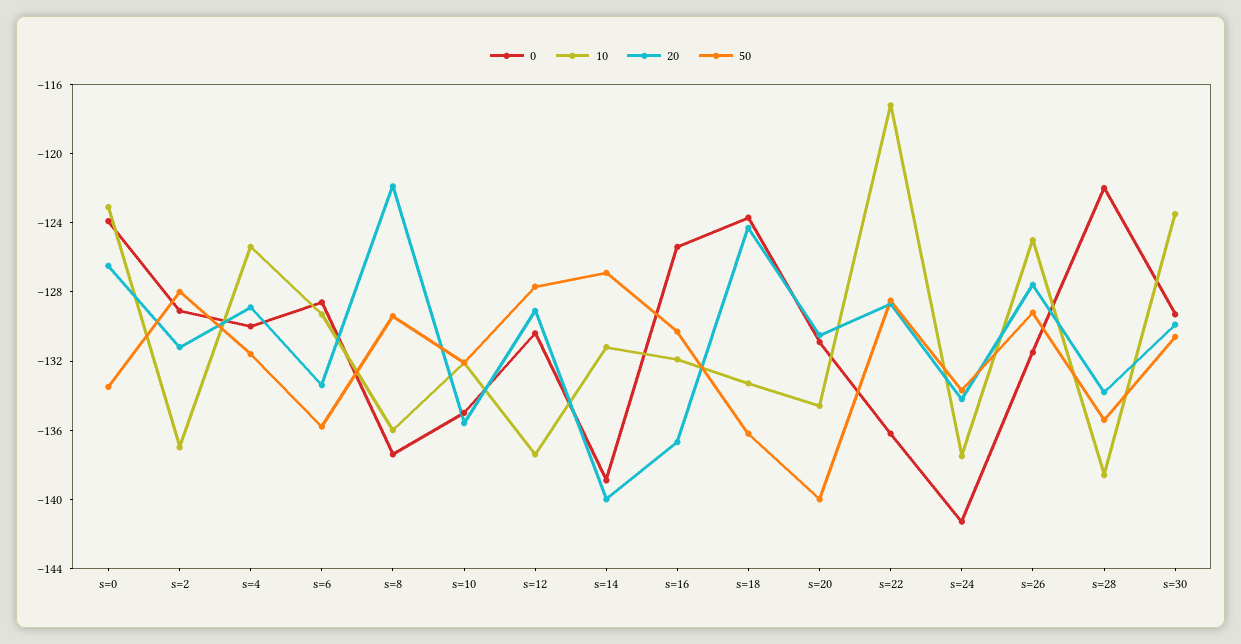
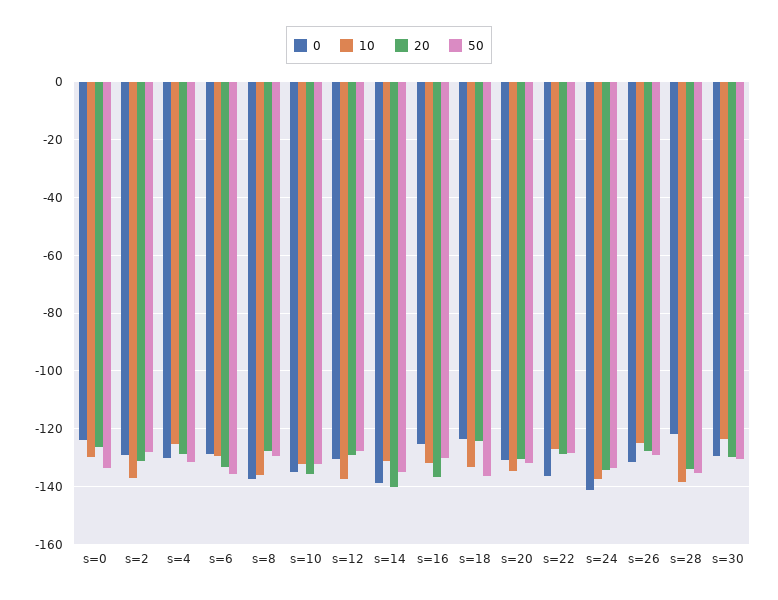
  {
    "0": {
      "s=0": -124,
      "s=2": -129,
      "s=4": -130,
      "s=6": -129,
      "s=8": -137,
      "s=10": -135,
      "s=12": -130,
      "s=14": -139,
      "s=16": -125,
      "s=18": -124,
      "s=20": -131,
      "s=22": -136,
      "s=24": -141,
      "s=26": -132,
      "s=28": -122,
      "s=30": -129
    },
    "10": {
-     "s=0": -123,
+     "s=0": -130,
      "s=2": -137,
      "s=4": -125,
      "s=6": -129,
      "s=8": -136,
      "s=10": -132,
      "s=12": -137,
      "s=14": -131,
      "s=16": -132,
      "s=18": -133,
      "s=20": -135,
-     "s=22": -117,
+     "s=22": -127.5,
      "s=24": -138,
      "s=26": -125,
      "s=28": -139,
      "s=30": -124
    },
    "20": {
      "s=0": -127,
      "s=2": -131,
      "s=4": -129,
      "s=6": -133,
-     "s=8": -122,
+     "s=8": -127.5,
      "s=10": -136,
      "s=12": -129,
      "s=14": -140,
      "s=16": -137,
      "s=18": -124,
      "s=20": -131,
      "s=22": -129,
      "s=24": -134,
      "s=26": -128,
      "s=28": -134,
      "s=30": -130
    },
    "50": {
      "s=0": -134,
      "s=2": -128,
      "s=4": -132,
      "s=6": -136,
      "s=8": -129,
      "s=10": -132,
      "s=12": -128,
-     "s=14": -127,
+     "s=14": -135,
      "s=16": -130,
      "s=18": -136,
-     "s=20": -140,
+     "s=20": -132.5,
      "s=22": -129,
      "s=24": -134,
      "s=26": -129,
      "s=28": -135,
      "s=30": -131
    }
  }

